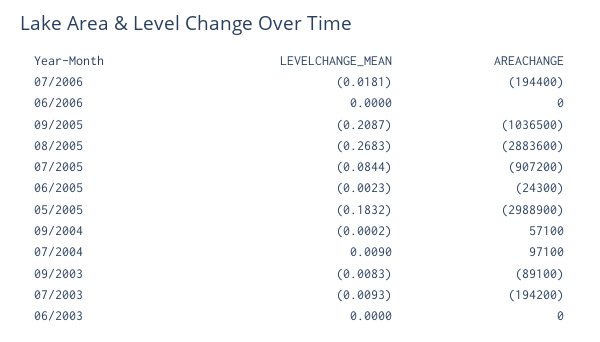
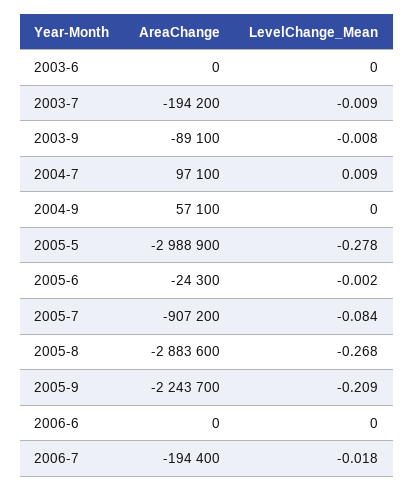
  {
    "LEVELCHANGE_MEAN": {
      "07/2006": -0.0181,
      "06/2006": 0,
      "09/2005": -0.2087,
      "08/2005": -0.2683,
      "07/2005": -0.0844,
      "06/2005": -0.0023,
-     "05/2005": -0.1832,
+     "05/2005": -0.278,
      "09/2004": -0.0002,
      "07/2004": 0.009,
      "09/2003": -0.0083,
      "07/2003": -0.0093,
      "06/2003": 0
    },
    "AREACHANGE": {
      "07/2006": -194400,
      "06/2006": 0,
-     "09/2005": -1036500,
+     "09/2005": -2243700,
      "08/2005": -2883600,
      "07/2005": -907200,
      "06/2005": -24300,
      "05/2005": -2988900,
      "09/2004": 57100,
      "07/2004": 97100,
      "09/2003": -89100,
      "07/2003": -194200,
      "06/2003": 0
    }
  }

